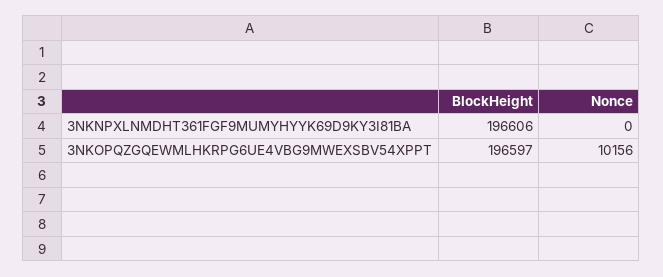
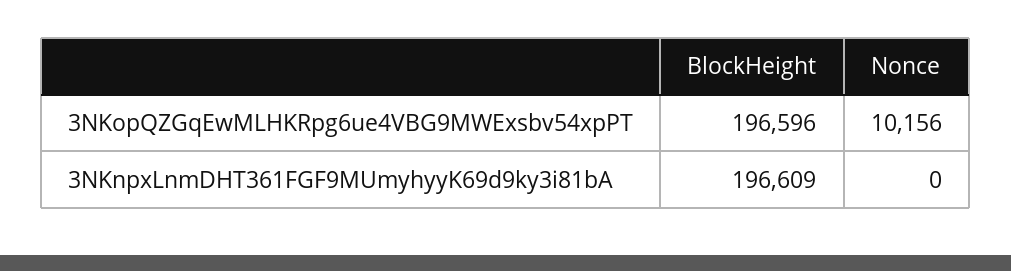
  {
    "BlockHeight": {
-     "3NKNPXLNMDHT361FGF9MUMYHYYK69D9KY3I81BA": 196606,
+     "3NKNPXLNMDHT361FGF9MUMYHYYK69D9KY3I81BA": 196609,
-     "3NKOPQZGQEWMLHKRPG6UE4VBG9MWEXSBV54XPPT": 196597
+     "3NKOPQZGQEWMLHKRPG6UE4VBG9MWEXSBV54XPPT": 196596
    },
    "Nonce": {
      "3NKNPXLNMDHT361FGF9MUMYHYYK69D9KY3I81BA": 0,
      "3NKOPQZGQEWMLHKRPG6UE4VBG9MWEXSBV54XPPT": 10156
    }
  }

